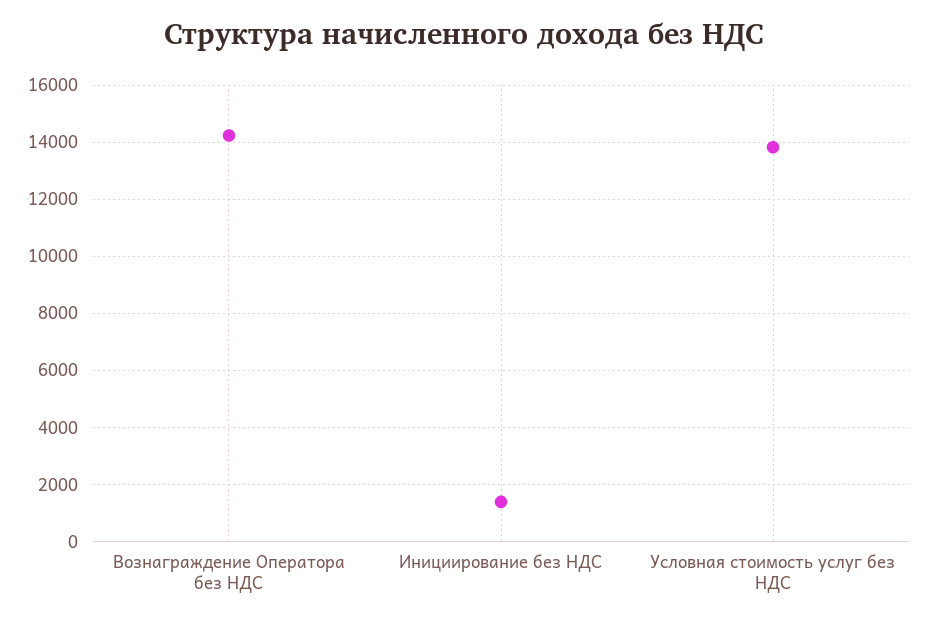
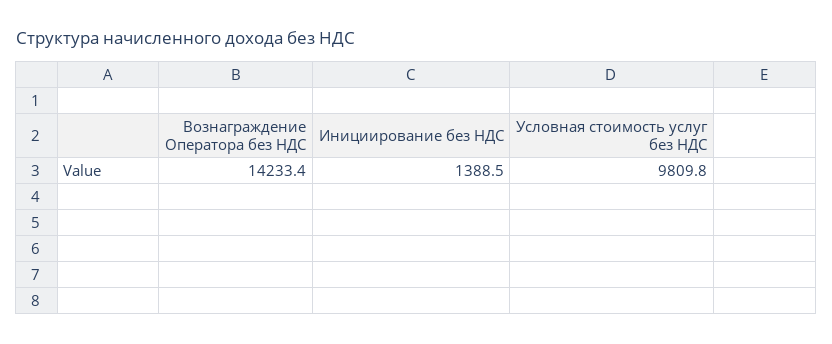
  {
    "Вознаграждение Оператора без НДС": 14233.4,
    "Инициирование без НДС": 1388.5,
-   "Условная стоимость услуг без НДС": 13750
+   "Условная стоимость услуг без НДС": 9809.8
  }

